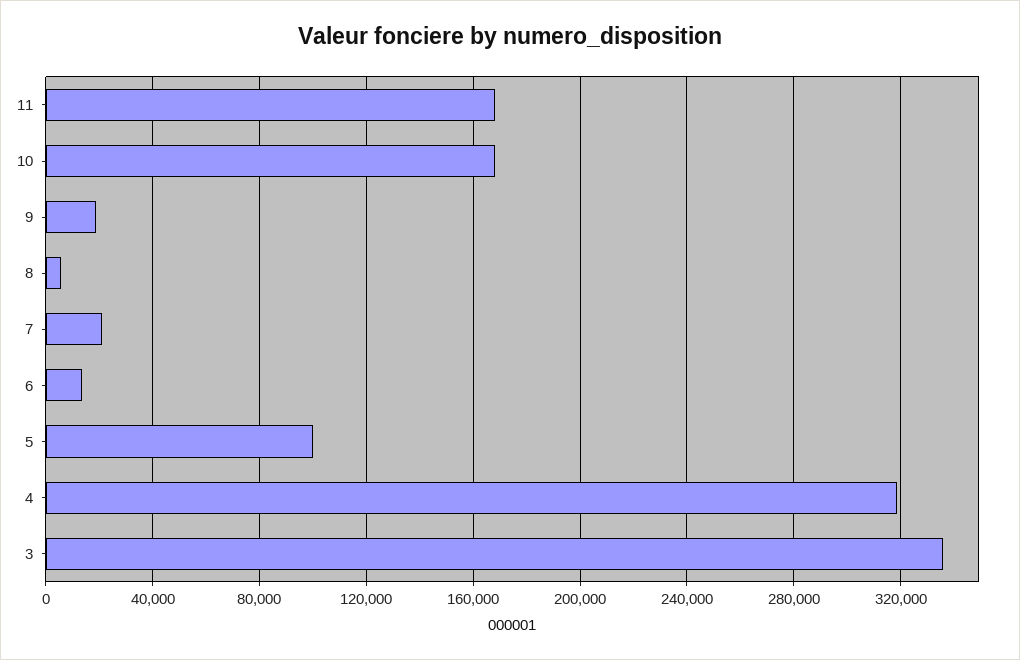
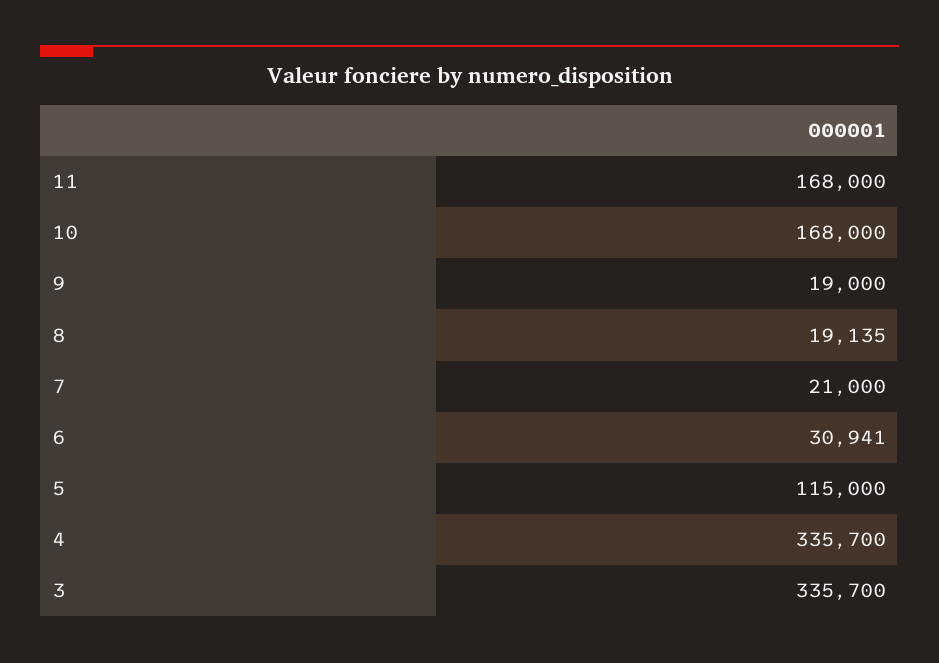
  {
    "11": 168000,
    "10": 168000,
    "9": 19000,
-   "8": 5000,
+   "8": 19135,
    "7": 21000,
-   "6": 15000,
+   "6": 30941,
-   "5": 100000,
+   "5": 115000,
-   "4": 320000,
+   "4": 335700,
    "3": 335700
  }

